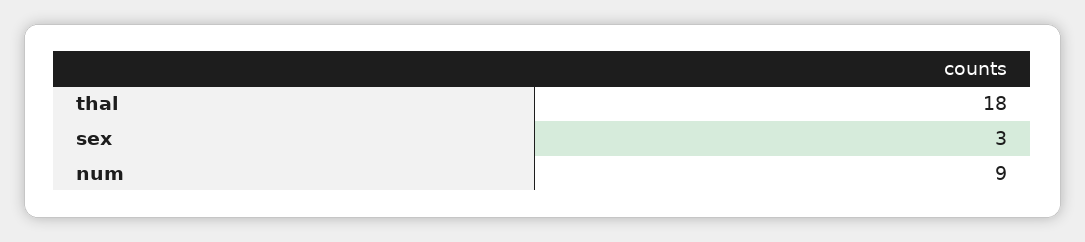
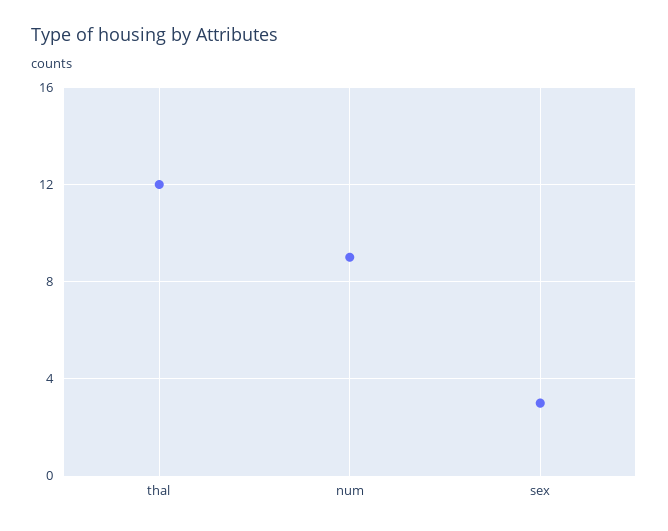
  {
-   "thal": 18,
+   "thal": 12,
    "sex": 3,
    "num": 9
  }

